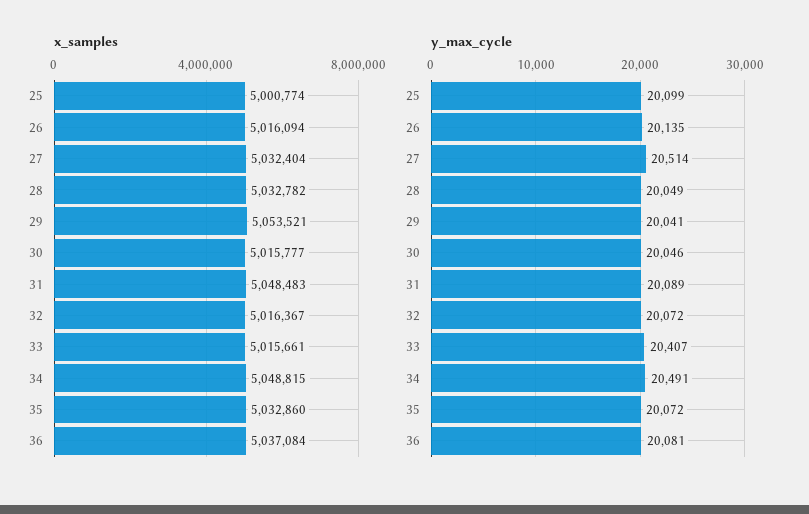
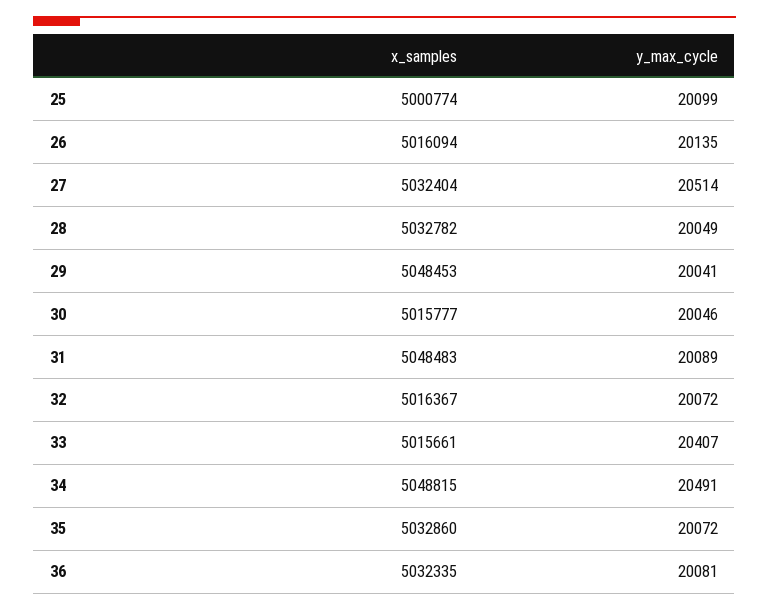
  {
    "x_samples": {
      "25": 5000774,
      "26": 5016094,
      "27": 5032404,
      "28": 5032782,
-     "29": 5053521,
+     "29": 5048453,
      "30": 5015777,
      "31": 5048483,
      "32": 5016367,
      "33": 5015661,
      "34": 5048815,
      "35": 5032860,
-     "36": 5037084
+     "36": 5032335
    },
    "y_max_cycle": {
      "25": 20099,
      "26": 20135,
      "27": 20514,
      "28": 20049,
      "29": 20041,
      "30": 20046,
      "31": 20089,
      "32": 20072,
      "33": 20407,
      "34": 20491,
      "35": 20072,
      "36": 20081
    }
  }

